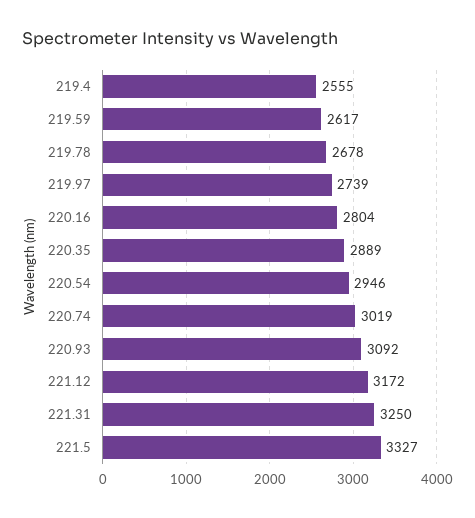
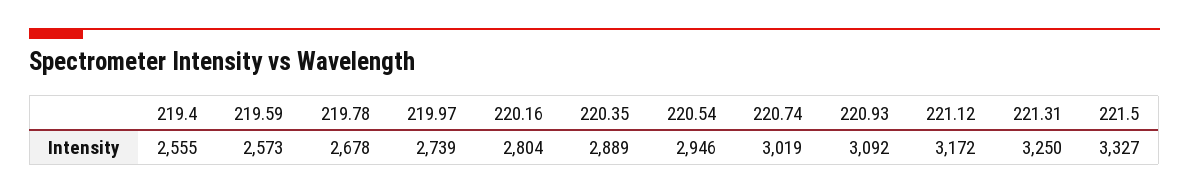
  {
    "219.4": 2555,
-   "219.59": 2617,
+   "219.59": 2573,
    "219.78": 2678,
    "219.97": 2739,
    "220.16": 2804,
    "220.35": 2889,
    "220.54": 2946,
    "220.74": 3019,
    "220.93": 3092,
    "221.12": 3172,
    "221.31": 3250,
    "221.5": 3327
  }

